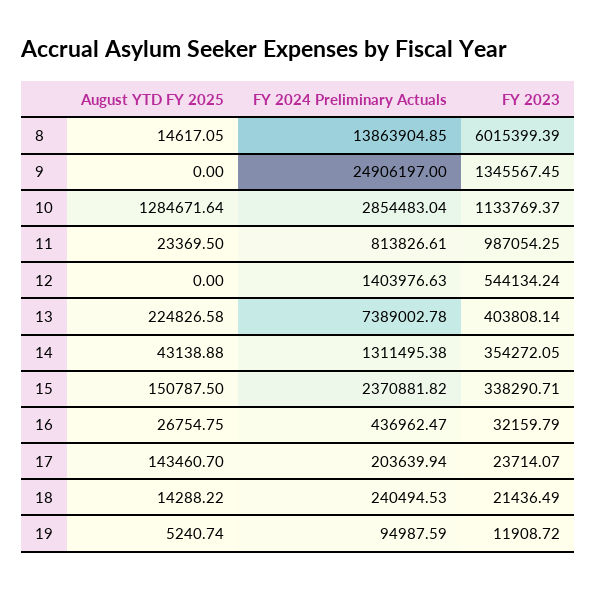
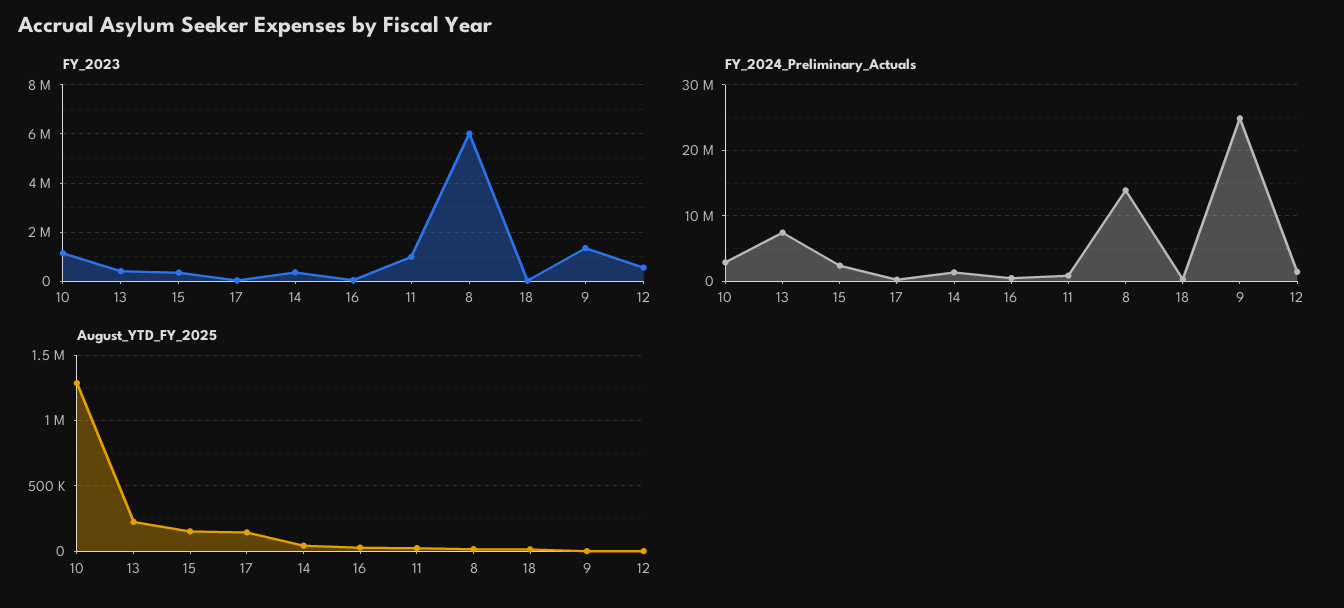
  {
    "August YTD FY 2025": {
      "8": 14617.05,
      "9": 0,
      "10": 1284671.64,
      "11": 23369.5,
      "12": 0,
      "13": 224826.58,
      "14": 43138.88,
      "15": 150787.5,
      "16": 26754.75,
      "17": 143460.7,
-     "18": 14288.22,
+     "18": 14288.22
-     "19": 5240.74
    },
    "FY 2024 Preliminary Actuals": {
      "8": 13863904.85,
      "9": 24906197,
      "10": 2854483.04,
      "11": 813826.61,
      "12": 1403976.63,
      "13": 7389002.78,
      "14": 1311495.38,
      "15": 2370881.82,
      "16": 436962.47,
      "17": 203639.94,
-     "18": 240494.53,
+     "18": 240494.53
-     "19": 94987.59
    },
    "FY 2023": {
      "8": 6015399.39,
      "9": 1345567.45,
      "10": 1133769.37,
      "11": 987054.25,
      "12": 544134.24,
      "13": 403808.14,
      "14": 354272.05,
      "15": 338290.71,
      "16": 32159.79,
      "17": 23714.07,
-     "18": 21436.49,
+     "18": 21436.49
-     "19": 11908.72
    }
  }

